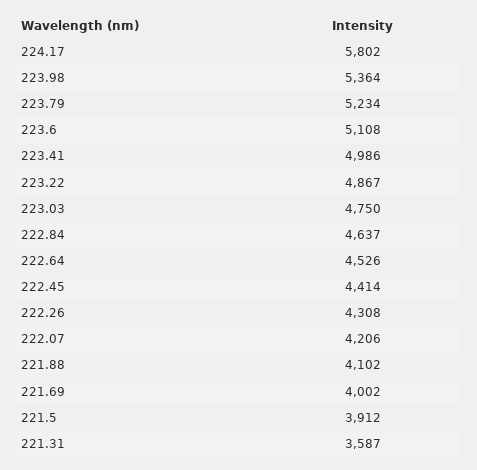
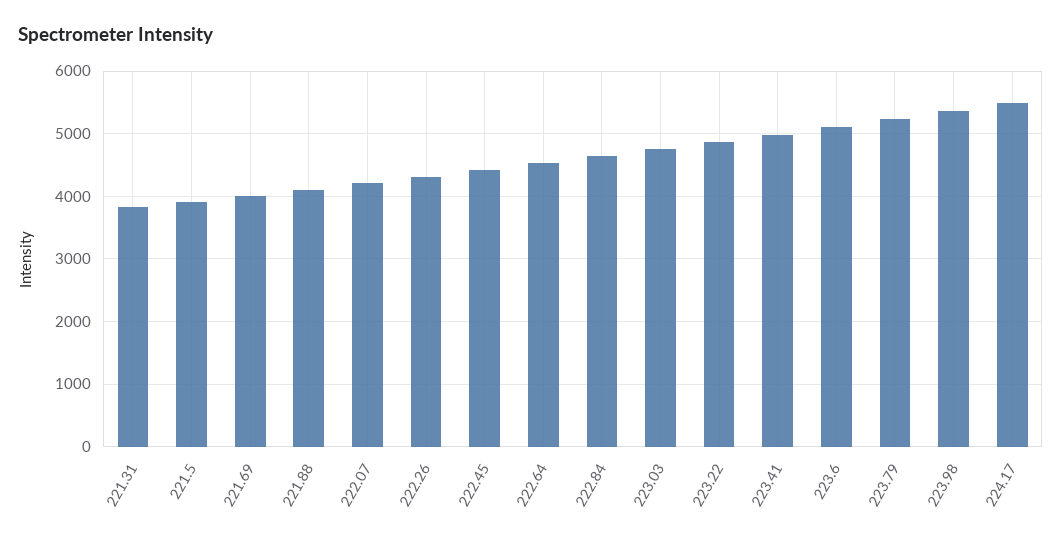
  {
-   "224.17": 5802,
+   "224.17": 5500,
    "223.98": 5364,
    "223.79": 5234,
    "223.6": 5108,
    "223.41": 4986,
    "223.22": 4867,
    "223.03": 4750,
    "222.84": 4637,
    "222.64": 4526,
    "222.45": 4414,
    "222.26": 4308,
    "222.07": 4206,
    "221.88": 4102,
    "221.69": 4002,
    "221.5": 3912,
-   "221.31": 3587
+   "221.31": 3800
  }

